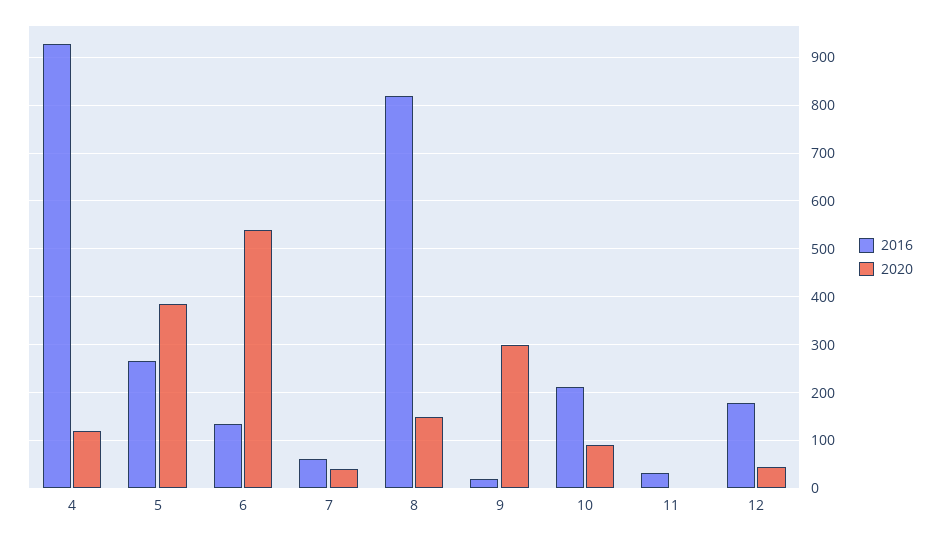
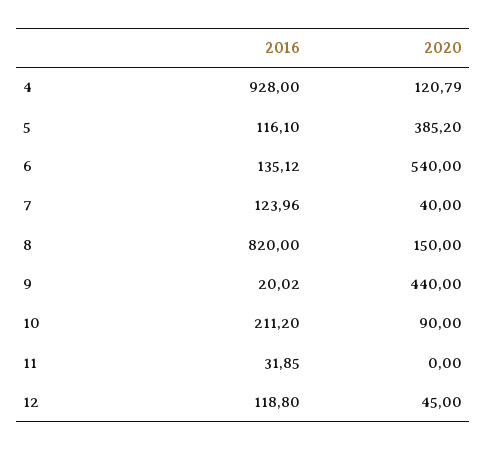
  {
    "2016": {
      "4": 928,
-     "5": 260,
+     "5": 116.1,
      "6": 135.12,
-     "7": 60,
+     "7": 123.96,
      "8": 820,
      "9": 20.02,
      "10": 211.2,
      "11": 31.85,
-     "12": 180
+     "12": 118.8
    },
    "2020": {
      "4": 120.79,
      "5": 385.2,
      "6": 540,
      "7": 40,
      "8": 150,
-     "9": 300,
+     "9": 440,
      "10": 90,
      "11": 0,
      "12": 45
    }
  }

